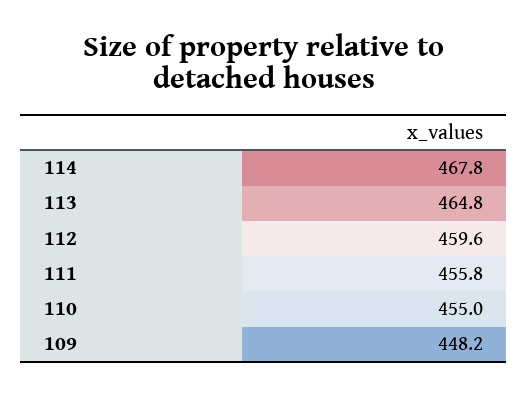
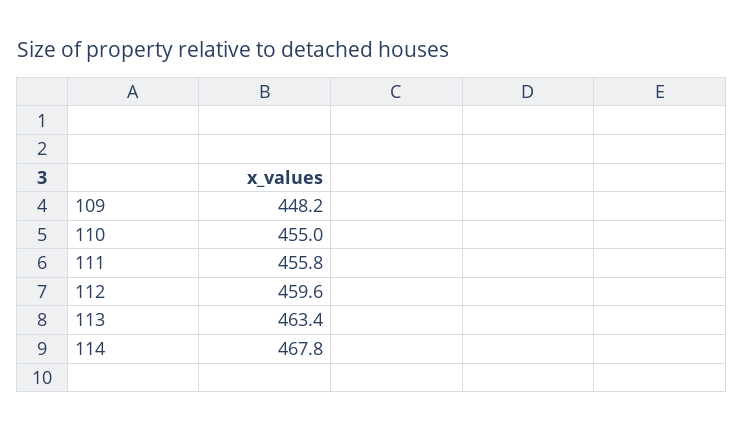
  {
    "114": 467.8,
-   "113": 464.8,
+   "113": 463.4,
    "112": 459.6,
    "111": 455.8,
    "110": 455,
    "109": 448.2
  }

